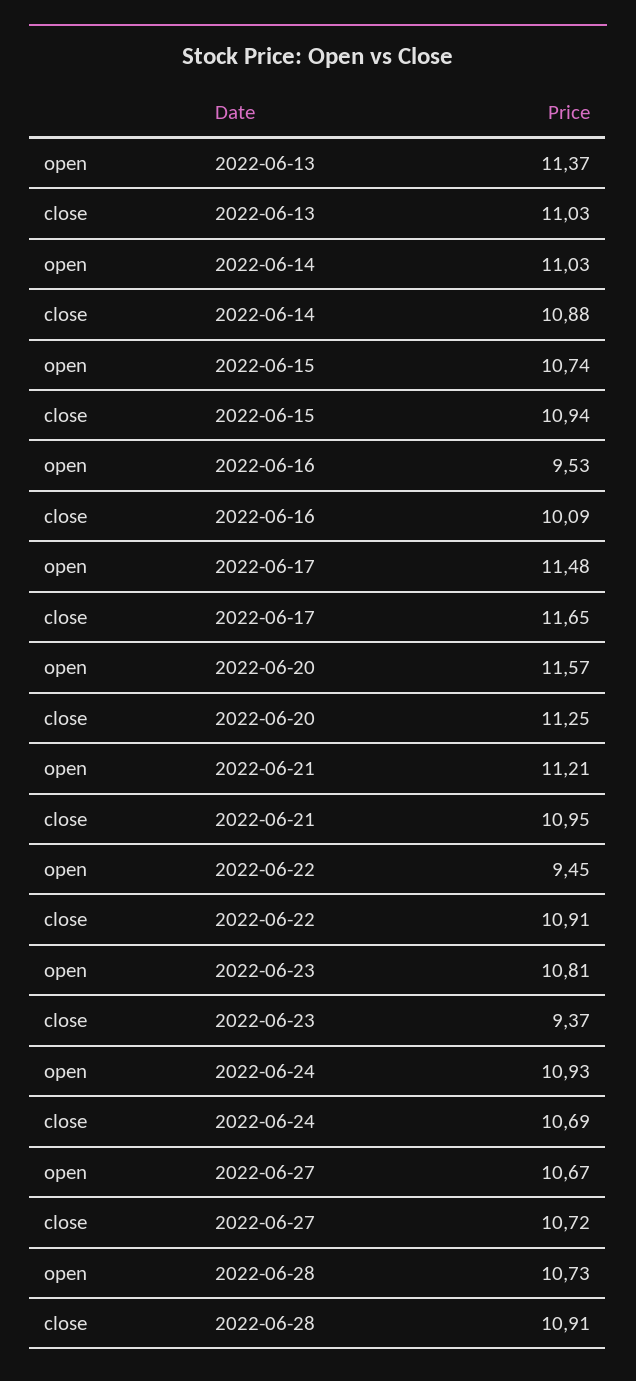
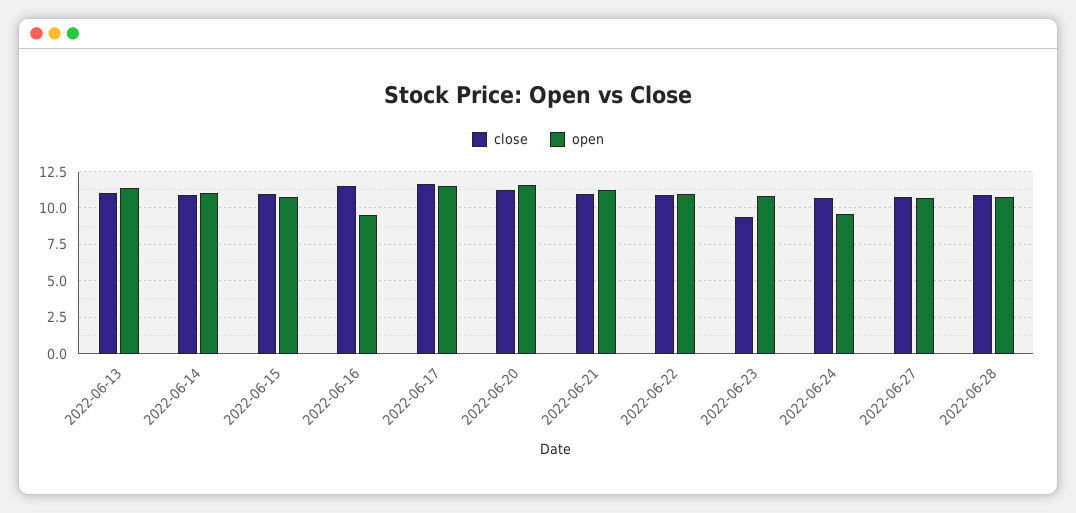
  {
    "open": {
      "2022-06-13": 11.37,
      "2022-06-14": 11.03,
      "2022-06-15": 10.74,
      "2022-06-16": 9.53,
      "2022-06-17": 11.48,
      "2022-06-20": 11.57,
      "2022-06-21": 11.21,
-     "2022-06-22": 9.45,
+     "2022-06-22": 11,
      "2022-06-23": 10.81,
-     "2022-06-24": 10.93,
+     "2022-06-24": 9.5,
      "2022-06-27": 10.67,
      "2022-06-28": 10.73
    },
    "close": {
      "2022-06-13": 11.03,
      "2022-06-14": 10.88,
      "2022-06-15": 10.94,
-     "2022-06-16": 10.09,
+     "2022-06-16": 11.5,
      "2022-06-17": 11.65,
      "2022-06-20": 11.25,
      "2022-06-21": 10.95,
      "2022-06-22": 10.91,
      "2022-06-23": 9.37,
      "2022-06-24": 10.69,
      "2022-06-27": 10.72,
      "2022-06-28": 10.91
    }
  }

